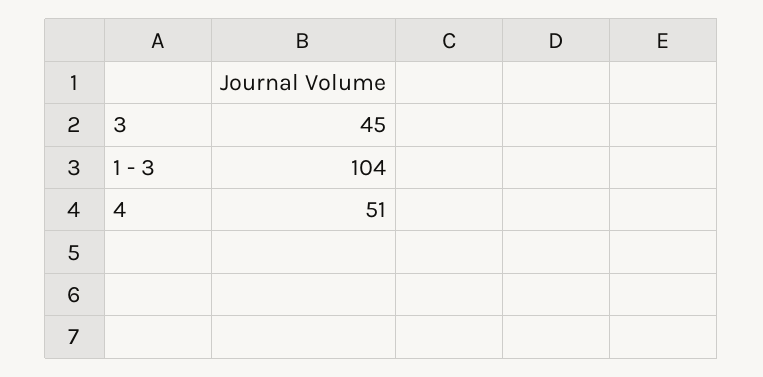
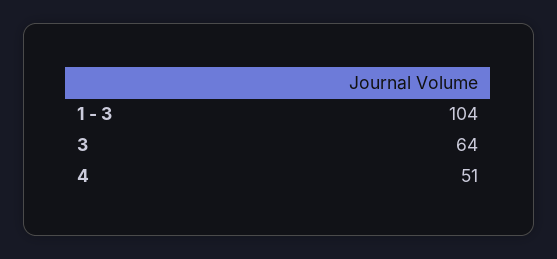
  {
-   "3": 45,
+   "3": 64,
    "1 - 3": 104,
    "4": 51
  }

